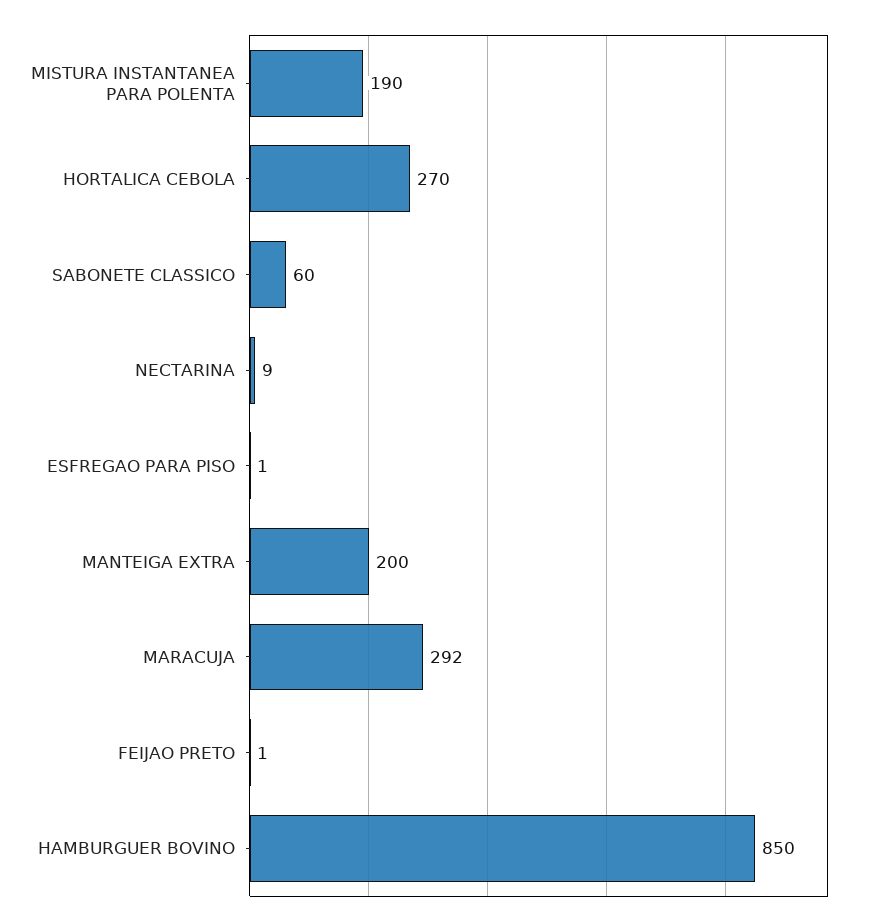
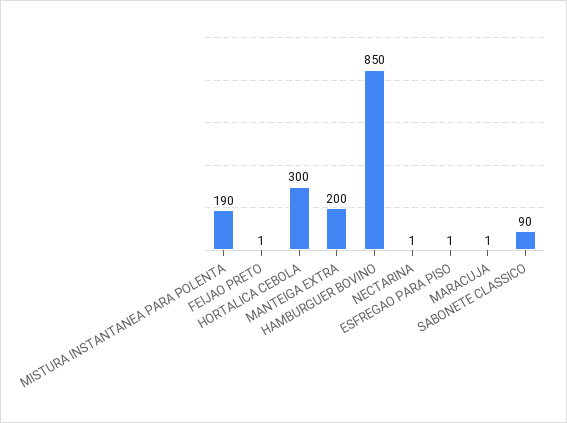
  {
    "MISTURA INSTANTANEA PARA POLENTA": 190,
-   "HORTALICA CEBOLA": 270,
+   "HORTALICA CEBOLA": 300,
-   "SABONETE CLASSICO": 60,
+   "SABONETE CLASSICO": 90,
-   "NECTARINA": 9,
+   "NECTARINA": 1,
    "ESFREGAO PARA PISO": 1,
    "MANTEIGA EXTRA": 200,
-   "MARACUJA": 292,
+   "MARACUJA": 1,
    "FEIJAO PRETO": 1,
    "HAMBURGUER BOVINO": 850
  }

